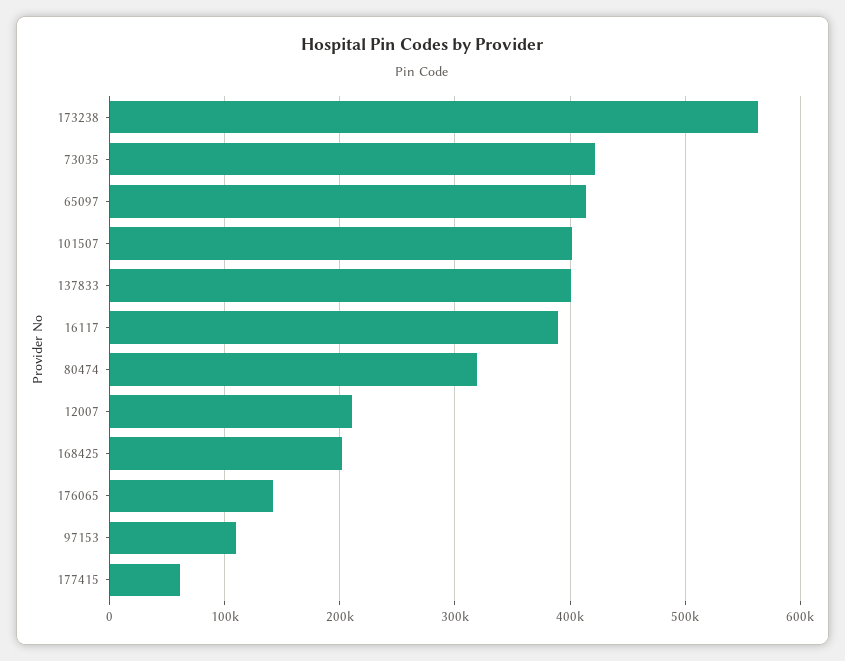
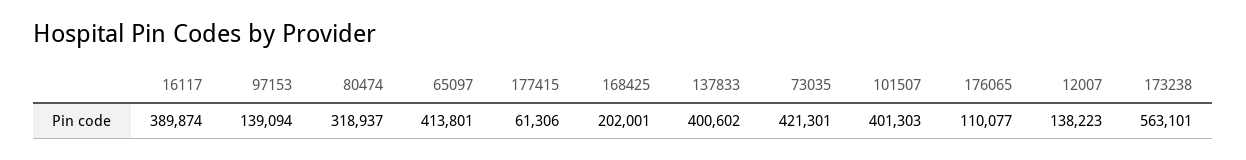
  {
    "173238": 563101,
    "73035": 421301,
    "65097": 413801,
    "101507": 401303,
    "137833": 400602,
    "16117": 389874,
    "80474": 318937,
-   "12007": 210000,
+   "12007": 138223,
    "168425": 202001,
-   "176065": 140000,
+   "176065": 110077,
-   "97153": 110000,
+   "97153": 139094,
    "177415": 61306
  }

